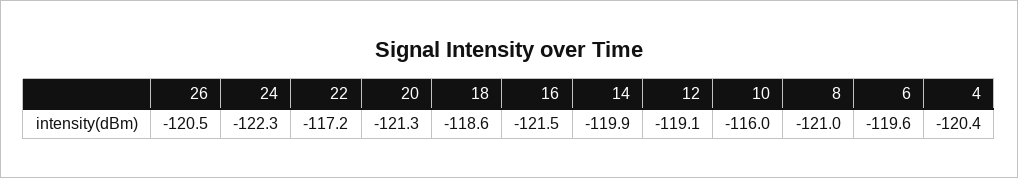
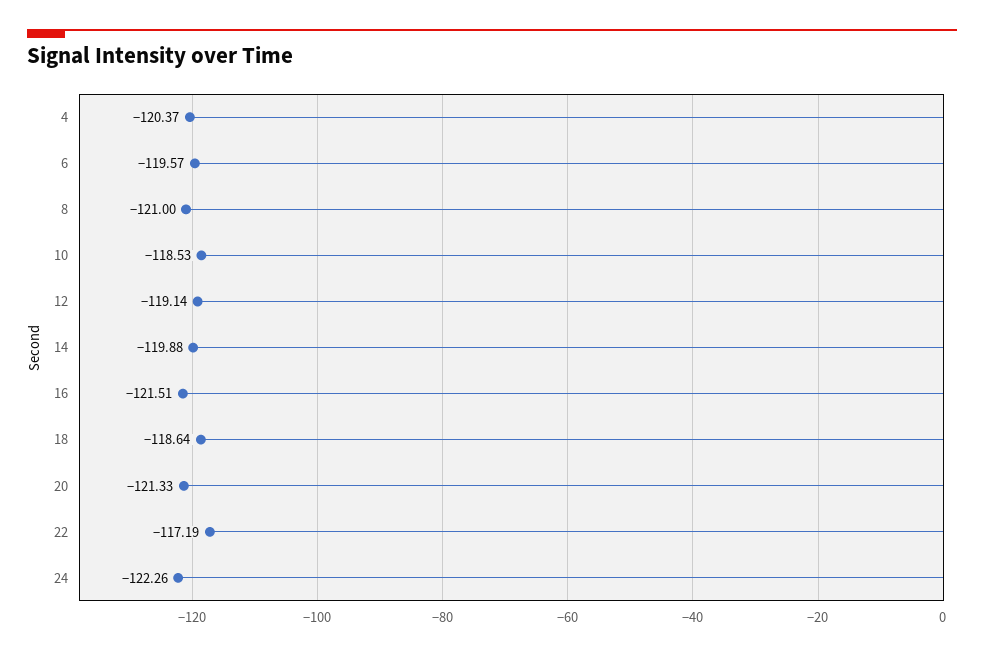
  {
-   "26": -120.5,
    "24": -122.26,
    "22": -117.19,
    "20": -121.33,
    "18": -118.64,
    "16": -121.51,
    "14": -119.88,
    "12": -119.14,
-   "10": -116,
+   "10": -118.53,
    "8": -121,
    "6": -119.57,
    "4": -120.37
  }

